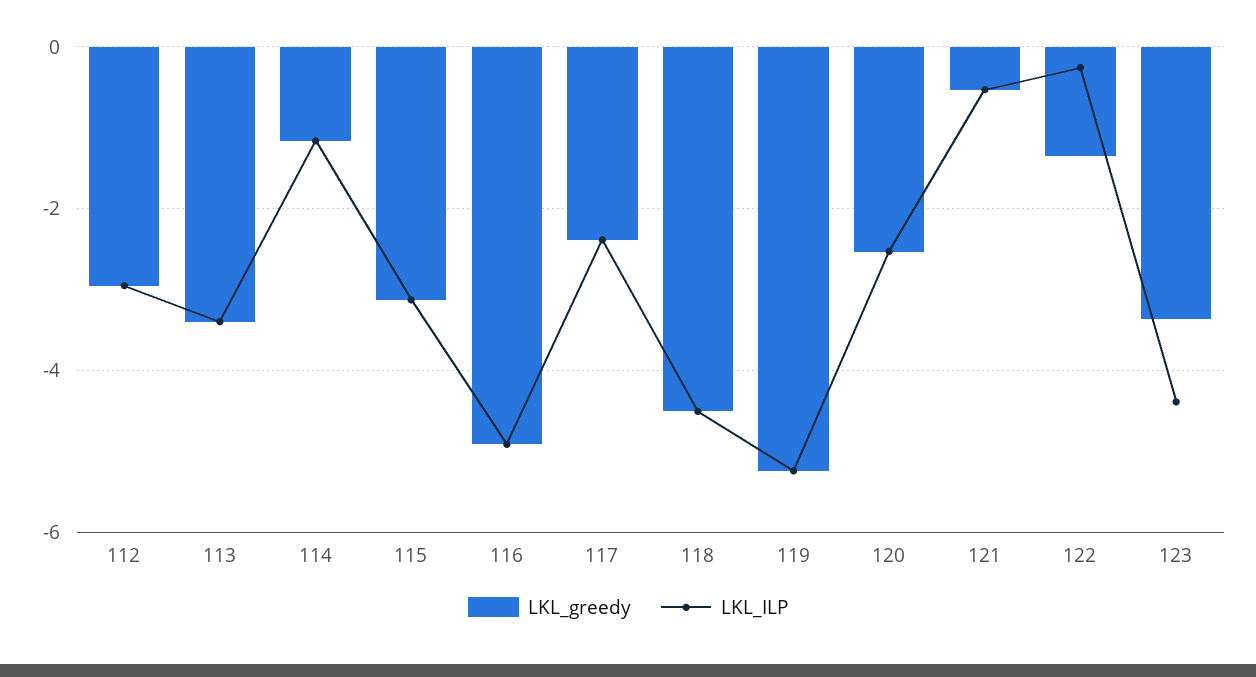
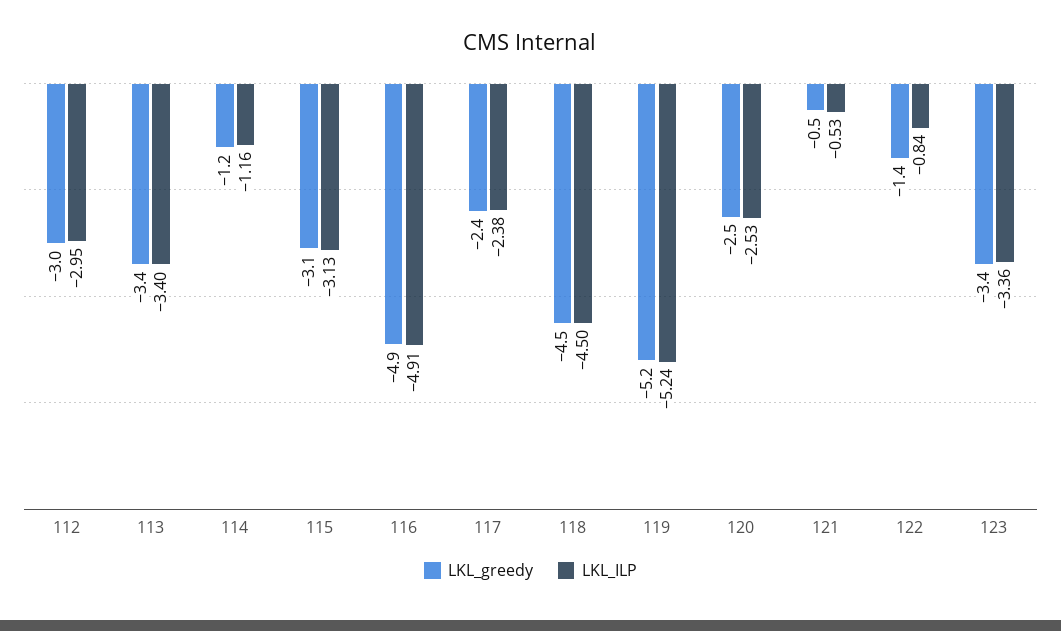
  {
    "LKL_greedy": {
      "112": -3,
      "113": -3.4,
      "114": -1.2,
      "115": -3.1,
      "116": -4.9,
      "117": -2.4,
      "118": -4.5,
      "119": -5.2,
      "120": -2.5,
      "121": -0.5,
      "122": -1.4,
      "123": -3.4
    },
    "LKL_ILP": {
      "112": -2.95,
      "113": -3.4,
      "114": -1.16,
      "115": -3.13,
      "116": -4.91,
      "117": -2.38,
      "118": -4.5,
      "119": -5.24,
      "120": -2.53,
      "121": -0.53,
-     "122": -0.2,
+     "122": -0.84,
-     "123": -4.4
+     "123": -3.36
    }
  }

